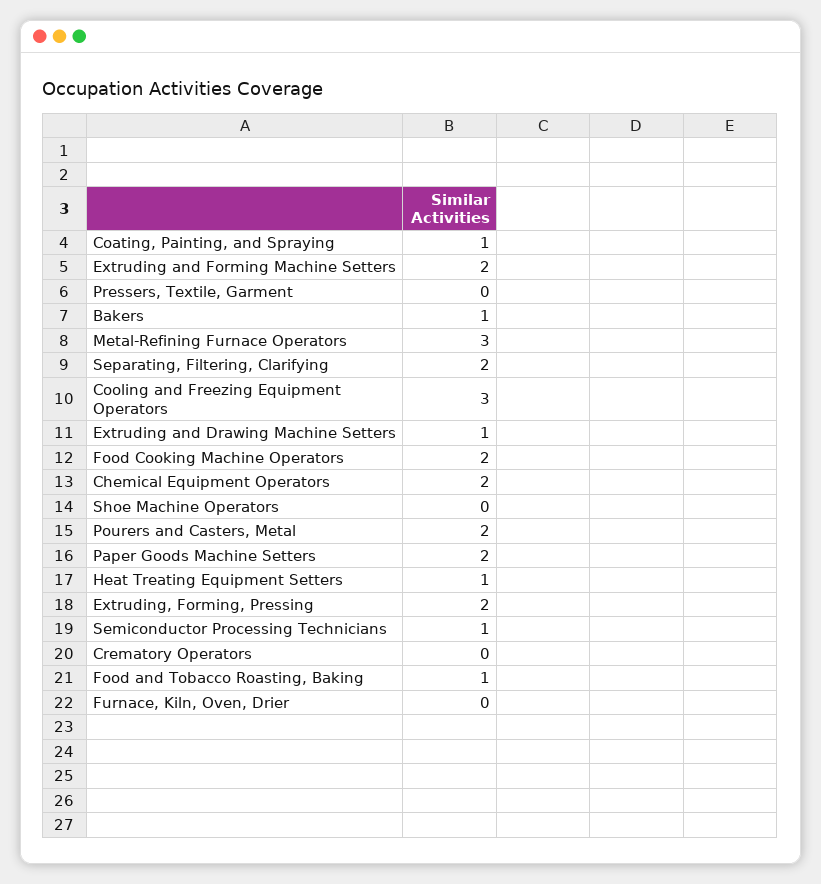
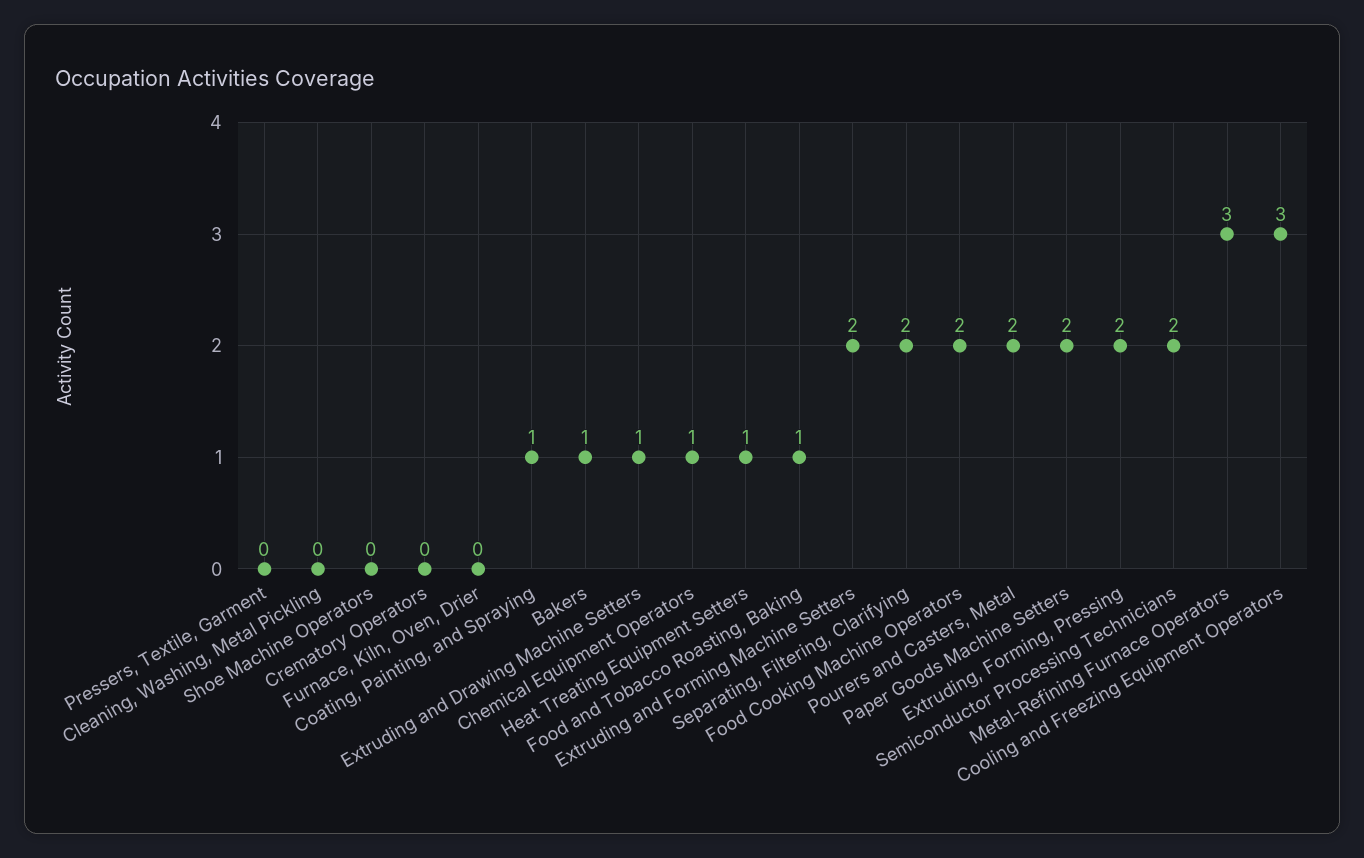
  {
    "Coating, Painting, and Spraying": 1,
    "Extruding and Forming Machine Setters": 2,
    "Pressers, Textile, Garment": 0,
    "Bakers": 1,
    "Metal-Refining Furnace Operators": 3,
    "Separating, Filtering, Clarifying": 2,
    "Cooling and Freezing Equipment Operators": 3,
    "Extruding and Drawing Machine Setters": 1,
    "Food Cooking Machine Operators": 2,
-   "Chemical Equipment Operators": 2,
+   "Chemical Equipment Operators": 1,
    "Shoe Machine Operators": 0,
    "Pourers and Casters, Metal": 2,
    "Paper Goods Machine Setters": 2,
    "Heat Treating Equipment Setters": 1,
    "Extruding, Forming, Pressing": 2,
-   "Semiconductor Processing Technicians": 1,
+   "Semiconductor Processing Technicians": 2,
    "Crematory Operators": 0,
    "Food and Tobacco Roasting, Baking": 1,
-   "Furnace, Kiln, Oven, Drier": 0
+   "Furnace, Kiln, Oven, Drier": 0,
+   "Cleaning, Washing, Metal Pickling": 0
  }

